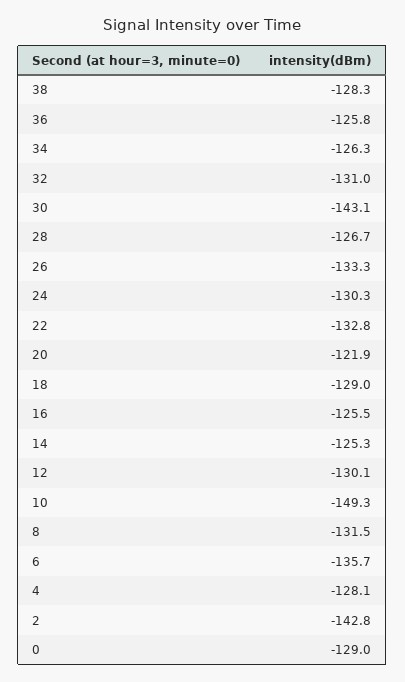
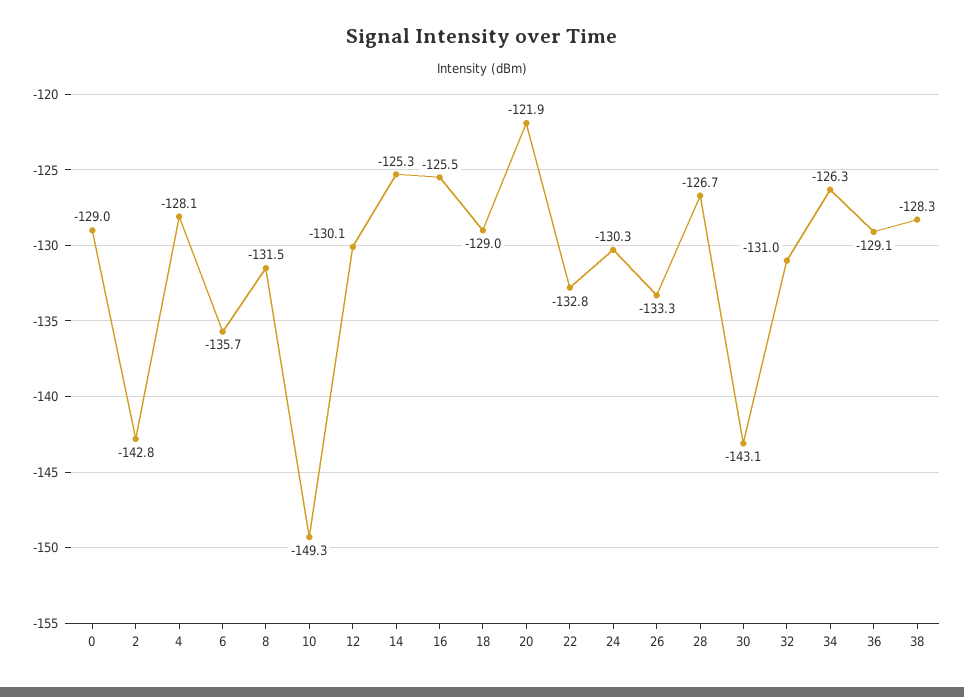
  {
    "38": -128.3,
-   "36": -125.8,
+   "36": -129.1,
    "34": -126.3,
    "32": -131,
    "30": -143.1,
    "28": -126.7,
    "26": -133.3,
    "24": -130.3,
    "22": -132.8,
    "20": -121.9,
    "18": -129,
    "16": -125.5,
    "14": -125.3,
    "12": -130.1,
    "10": -149.3,
    "8": -131.5,
    "6": -135.7,
    "4": -128.1,
    "2": -142.8,
    "0": -129
  }

